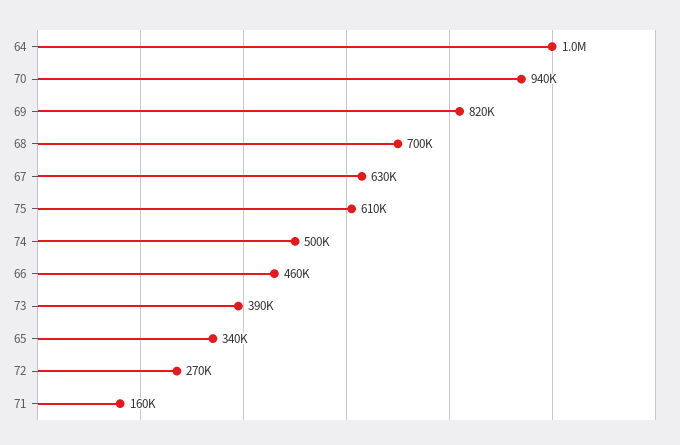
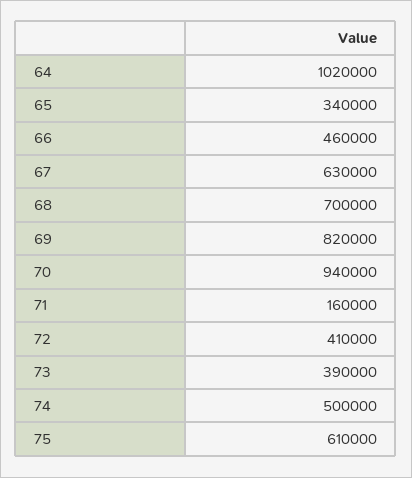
  {
    "64": 1020000,
    "70": 940000,
    "69": 820000,
    "68": 700000,
    "67": 630000,
    "75": 610000,
    "74": 500000,
    "66": 460000,
    "73": 390000,
    "65": 340000,
-   "72": 270000,
+   "72": 410000,
    "71": 160000
  }

